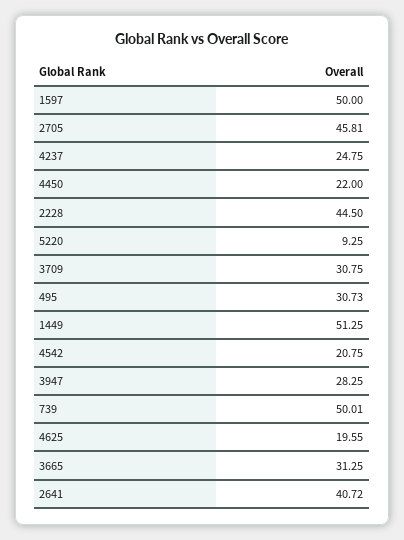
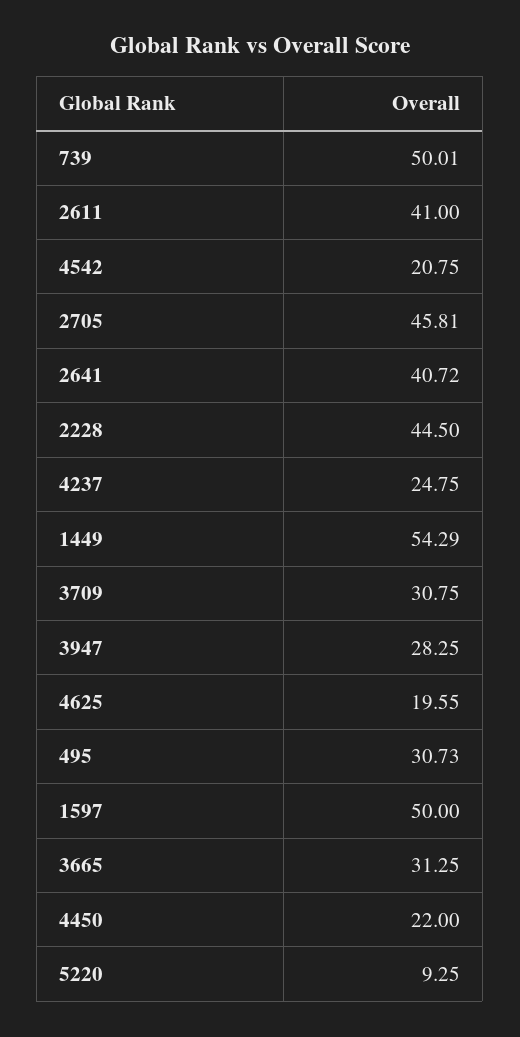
  {
    "1597": 50,
    "2705": 45.81,
    "4237": 24.75,
    "4450": 22,
    "2228": 44.5,
    "5220": 9.25,
    "3709": 30.75,
    "495": 30.73,
-   "1449": 51.25,
+   "1449": 54.29,
    "4542": 20.75,
    "3947": 28.25,
    "739": 50.01,
    "4625": 19.55,
    "3665": 31.25,
-   "2641": 40.72
+   "2641": 40.72,
+   "2611": 41
  }

